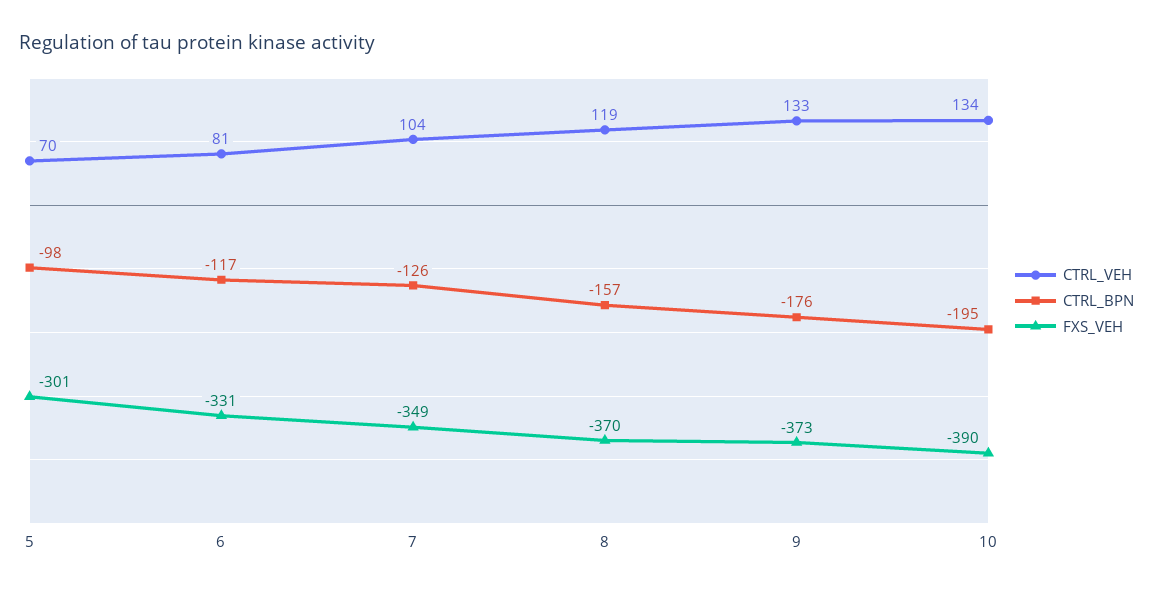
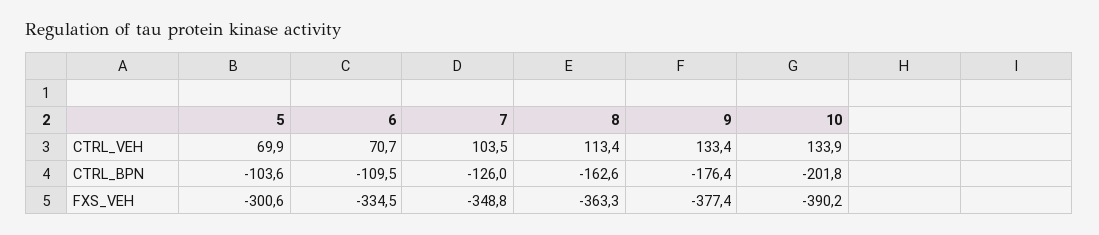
  {
    "CTRL_VEH": {
      "5": 69.9,
-     "6": 81,
+     "6": 70.7,
      "7": 103.5,
-     "8": 119,
+     "8": 113.4,
      "9": 133.4,
      "10": 133.9
    },
    "CTRL_BPN": {
-     "5": -98,
+     "5": -103.6,
-     "6": -117,
+     "6": -109.5,
      "7": -126,
-     "8": -157,
+     "8": -162.6,
      "9": -176.4,
-     "10": -195
+     "10": -201.8
    },
    "FXS_VEH": {
      "5": -300.6,
-     "6": -331,
+     "6": -334.5,
      "7": -348.8,
-     "8": -370,
+     "8": -363.3,
-     "9": -373,
+     "9": -377.4,
      "10": -390.2
    }
  }

